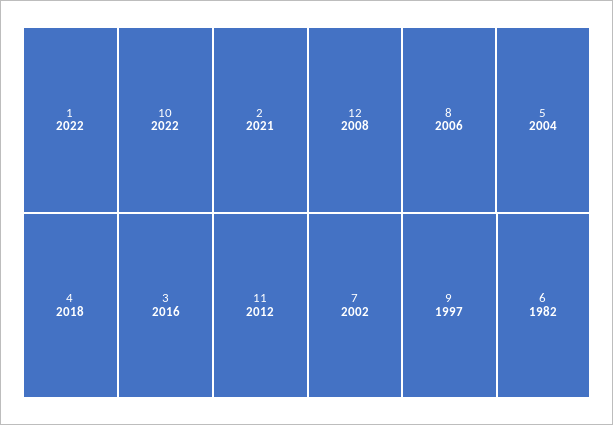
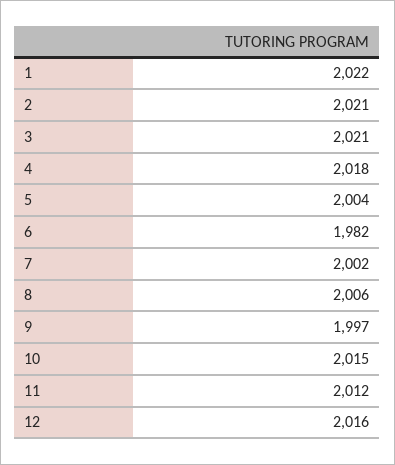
  {
    "1": 2022,
-   "10": 2022,
+   "10": 2015,
    "2": 2021,
    "4": 2018,
-   "3": 2016,
+   "3": 2021,
    "11": 2012,
-   "12": 2008,
+   "12": 2016,
    "8": 2006,
    "5": 2004,
    "7": 2002,
    "9": 1997,
    "6": 1982
  }

